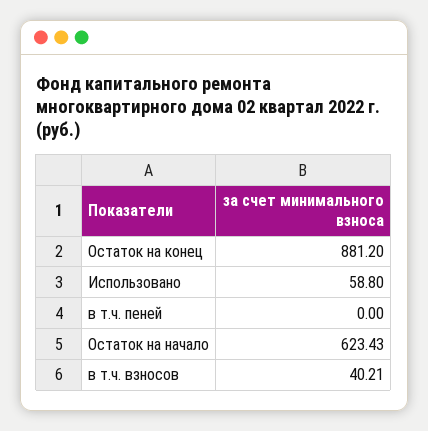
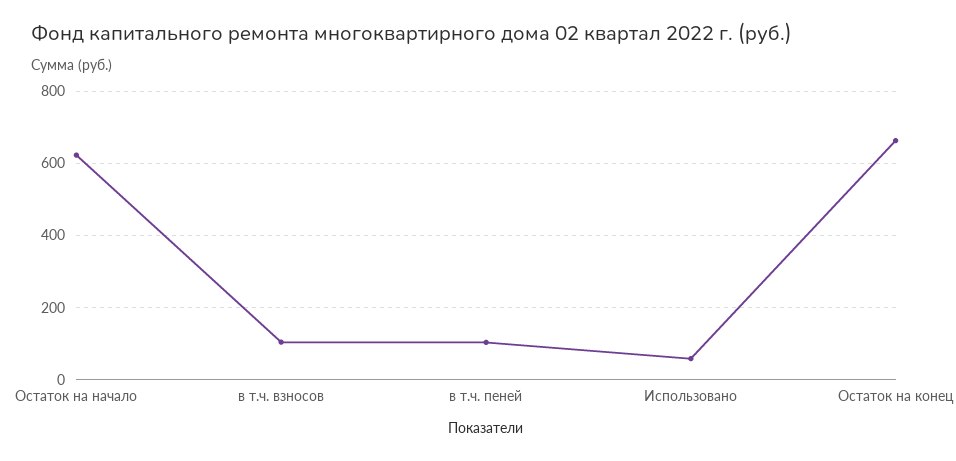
  {
-   "Остаток на конец": 881.2,
+   "Остаток на конец": 660,
    "Использовано": 58.8,
-   "в т.ч. пеней": 0,
+   "в т.ч. пеней": 100,
    "Остаток на начало": 623.43,
-   "в т.ч. взносов": 40.21
+   "в т.ч. взносов": 100
  }

